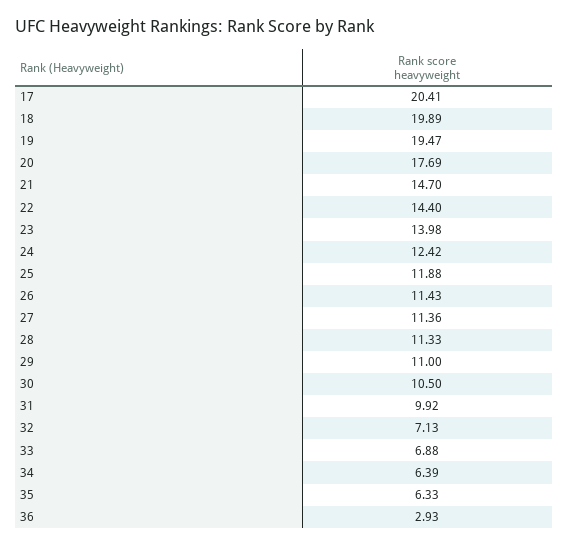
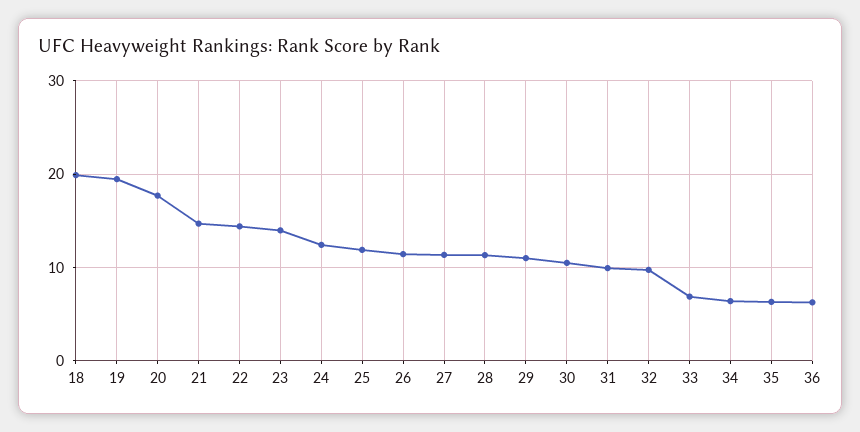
  {
-   "17": 20.41,
    "18": 19.89,
    "19": 19.47,
    "20": 17.69,
    "21": 14.7,
    "22": 14.4,
    "23": 13.98,
    "24": 12.42,
    "25": 11.88,
    "26": 11.43,
    "27": 11.36,
    "28": 11.33,
    "29": 11,
    "30": 10.5,
    "31": 9.92,
-   "32": 7.13,
+   "32": 10,
    "33": 6.88,
    "34": 6.39,
    "35": 6.33,
-   "36": 2.93
+   "36": 6
  }

